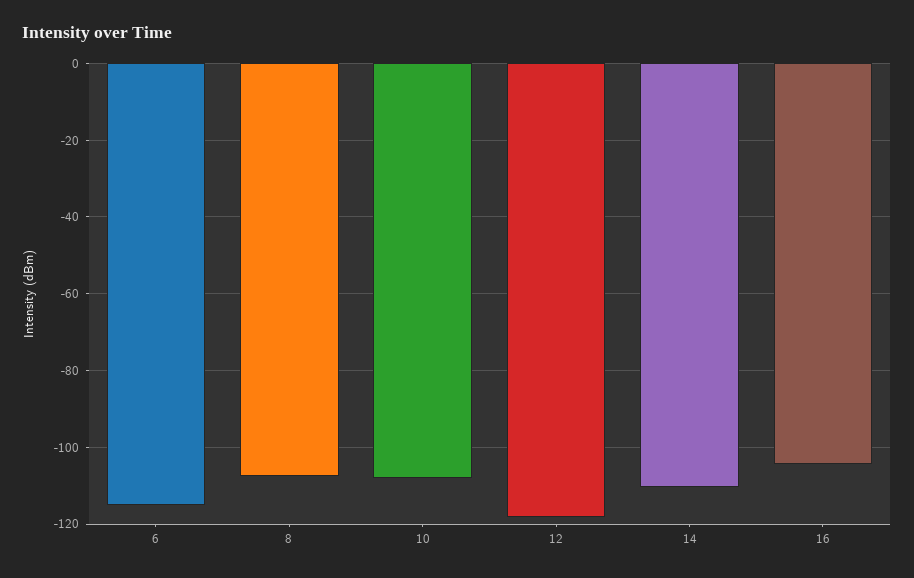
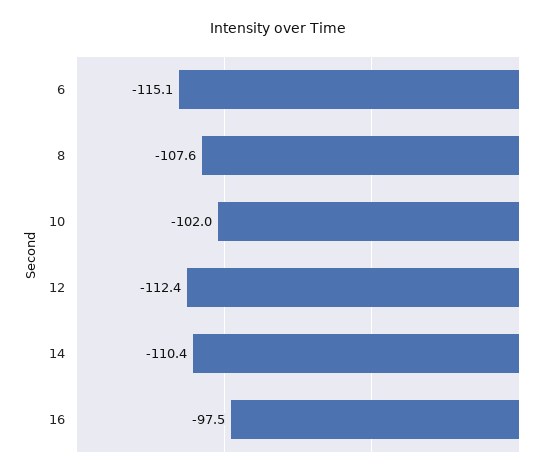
  {
    "6": -115.1,
    "8": -107.6,
-   "10": -108,
+   "10": -102,
-   "12": -118,
+   "12": -112.4,
    "14": -110.4,
-   "16": -104
+   "16": -97.5
  }

